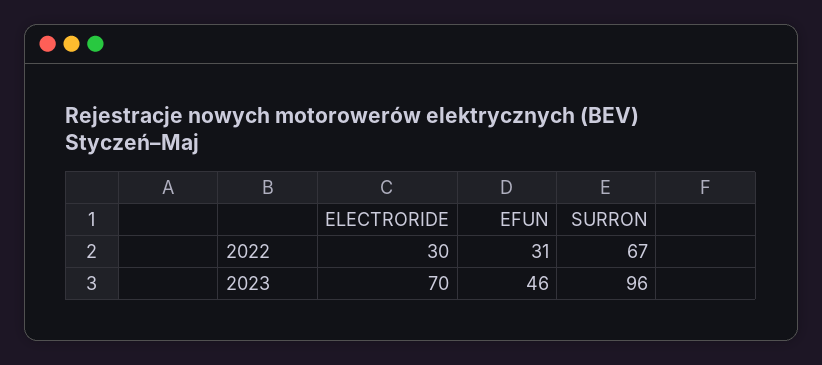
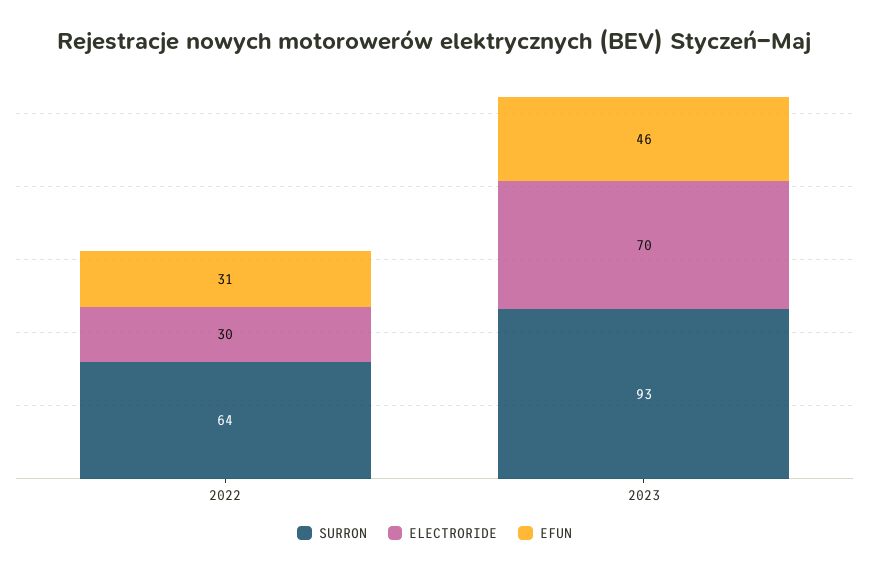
  {
    "ELECTRORIDE": {
      "2022": 30,
      "2023": 70
    },
    "EFUN": {
      "2022": 31,
      "2023": 46
    },
    "SURRON": {
-     "2022": 67,
+     "2022": 64,
-     "2023": 96
+     "2023": 93
    }
  }

